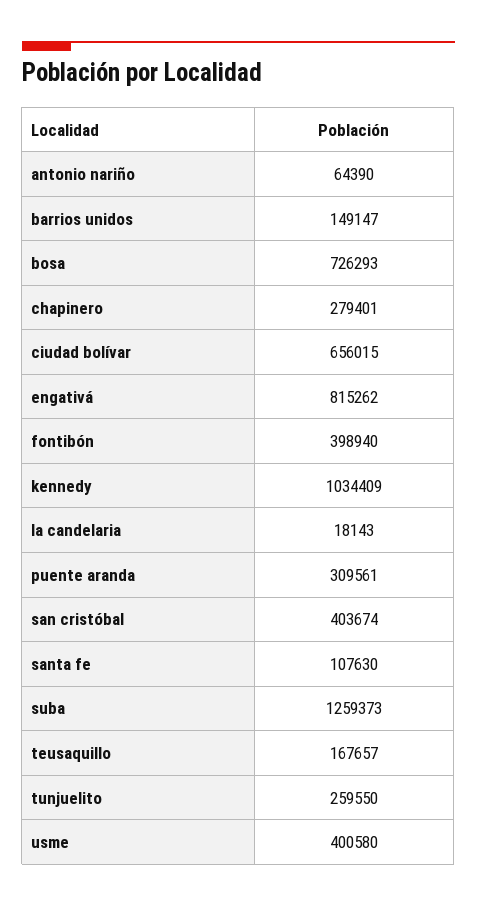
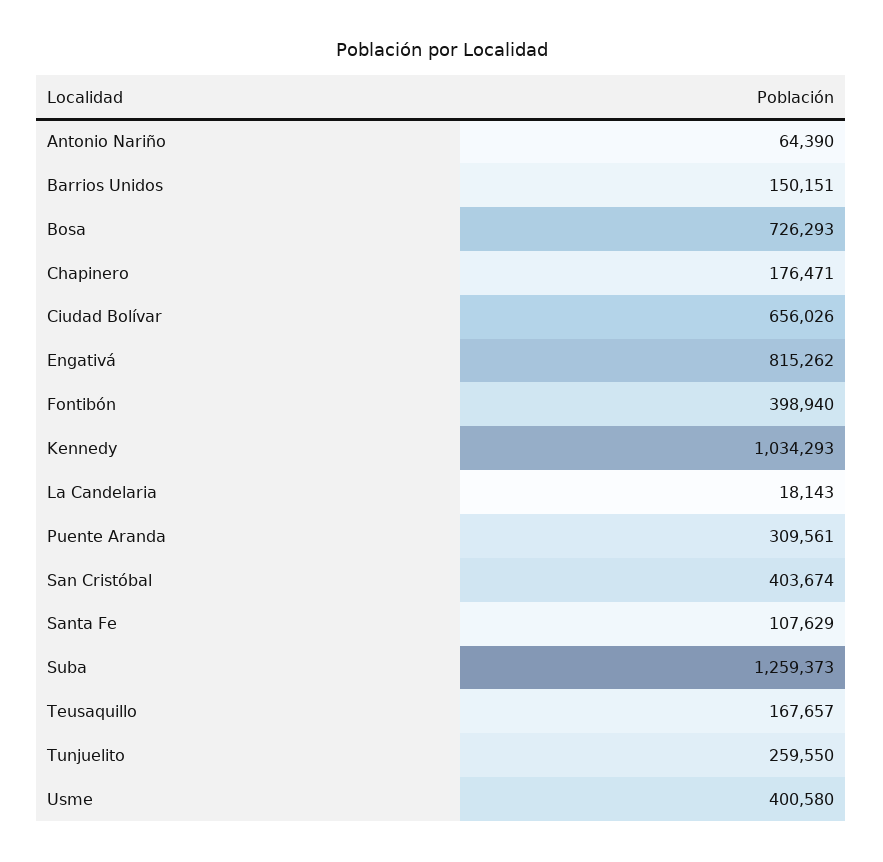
  {
    "antonio nariño": 64390,
-   "barrios unidos": 149147,
+   "barrios unidos": 150151,
    "bosa": 726293,
-   "chapinero": 279401,
+   "chapinero": 176471,
-   "ciudad bolívar": 656015,
+   "ciudad bolívar": 656026,
    "engativá": 815262,
    "fontibón": 398940,
-   "kennedy": 1034409,
+   "kennedy": 1034293,
    "la candelaria": 18143,
    "puente aranda": 309561,
    "san cristóbal": 403674,
-   "santa fe": 107630,
+   "santa fe": 107629,
    "suba": 1259373,
    "teusaquillo": 167657,
    "tunjuelito": 259550,
    "usme": 400580
  }

